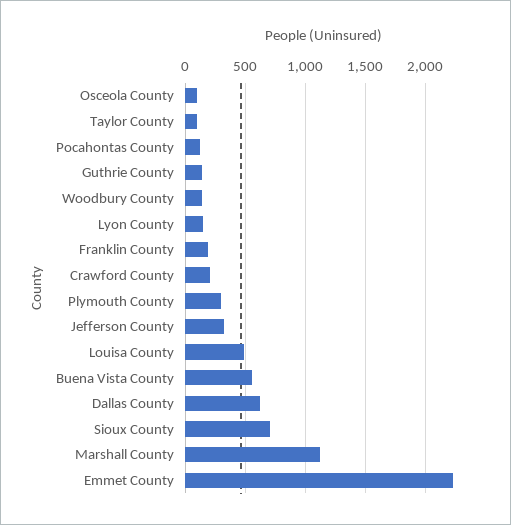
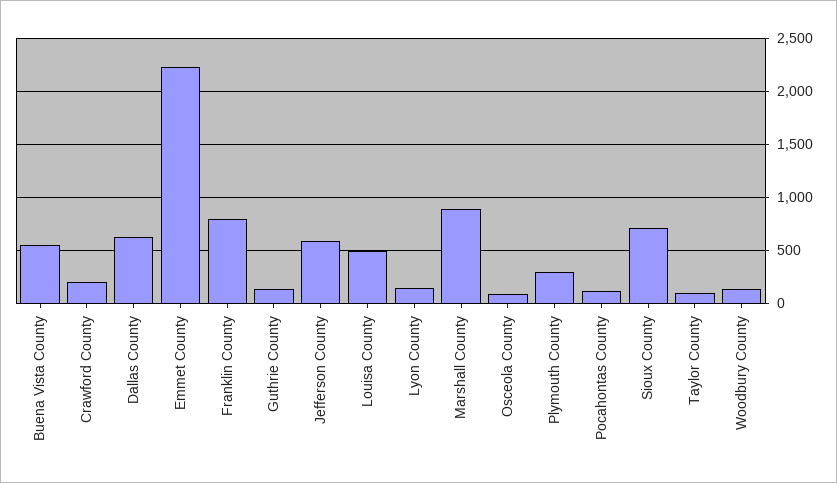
  {
    "Osceola County": 100,
    "Taylor County": 100,
    "Pocahontas County": 100,
    "Guthrie County": 100,
    "Woodbury County": 100,
    "Lyon County": 100,
-   "Franklin County": 200,
+   "Franklin County": 800,
    "Crawford County": 200,
    "Plymouth County": 300,
-   "Jefferson County": 300,
+   "Jefferson County": 600,
    "Louisa County": 500,
    "Buena Vista County": 600,
    "Dallas County": 600,
    "Sioux County": 700,
-   "Marshall County": 1100,
+   "Marshall County": 900,
    "Emmet County": 2200
  }

